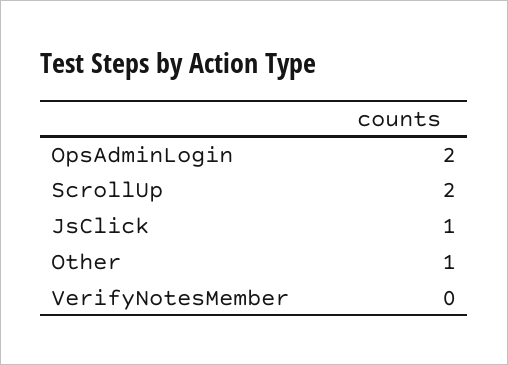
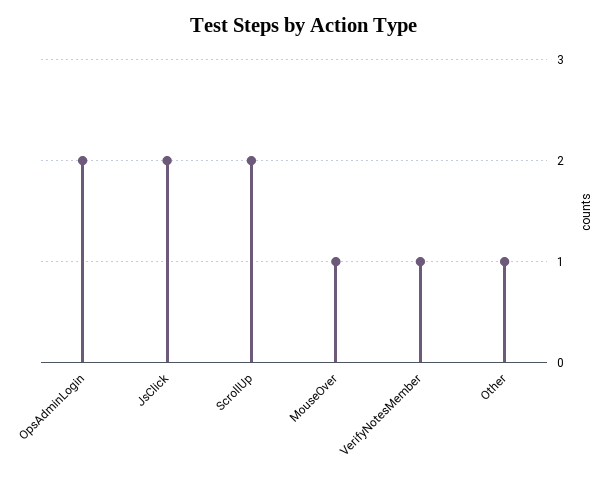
  {
    "OpsAdminLogin": 2,
    "ScrollUp": 2,
-   "JsClick": 1,
+   "JsClick": 2,
    "Other": 1,
-   "VerifyNotesMember": 0
+   "VerifyNotesMember": 1,
+   "MouseOver": 1
  }

